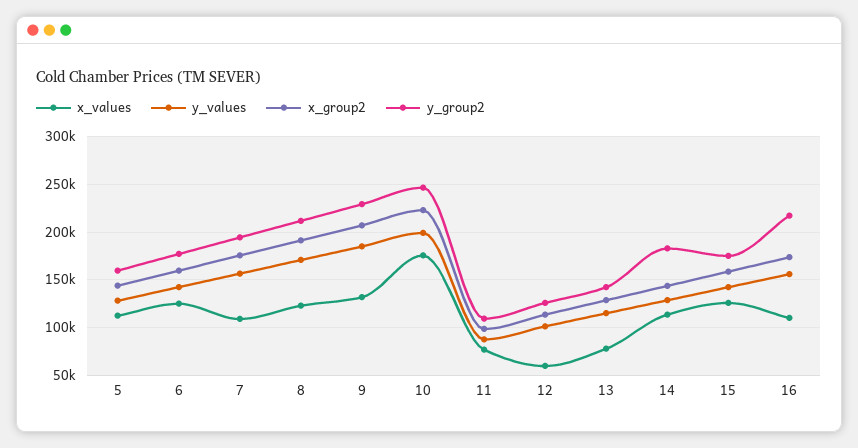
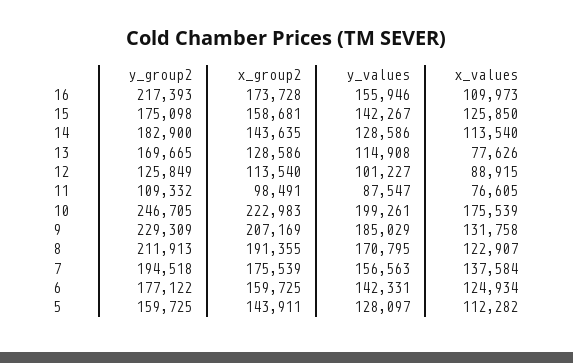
  {
    "x_values": {
      "5": 112282,
      "6": 124934,
-     "7": 110000,
+     "7": 137584,
      "8": 122907,
      "9": 131758,
      "10": 175539,
      "11": 76605,
-     "12": 60000,
+     "12": 88915,
      "13": 77626,
      "14": 113540,
      "15": 125850,
      "16": 109973
    },
    "y_values": {
      "5": 128097,
      "6": 142331,
      "7": 156563,
      "8": 170795,
      "9": 185029,
      "10": 199261,
      "11": 87547,
      "12": 101227,
      "13": 114908,
      "14": 128586,
      "15": 142267,
      "16": 155946
    },
    "x_group2": {
      "5": 143911,
      "6": 159725,
      "7": 175539,
      "8": 191355,
      "9": 207169,
      "10": 222983,
      "11": 98491,
      "12": 113540,
      "13": 128586,
      "14": 143635,
      "15": 158681,
      "16": 173728
    },
    "y_group2": {
      "5": 159725,
      "6": 177122,
      "7": 194518,
      "8": 211913,
      "9": 229309,
      "10": 246705,
      "11": 109332,
      "12": 125849,
-     "13": 140000,
+     "13": 169665,
      "14": 182900,
      "15": 175098,
      "16": 217393
    }
  }

